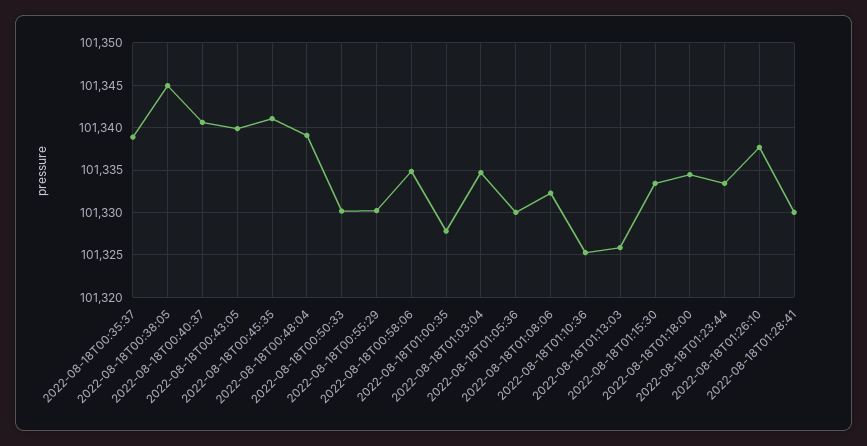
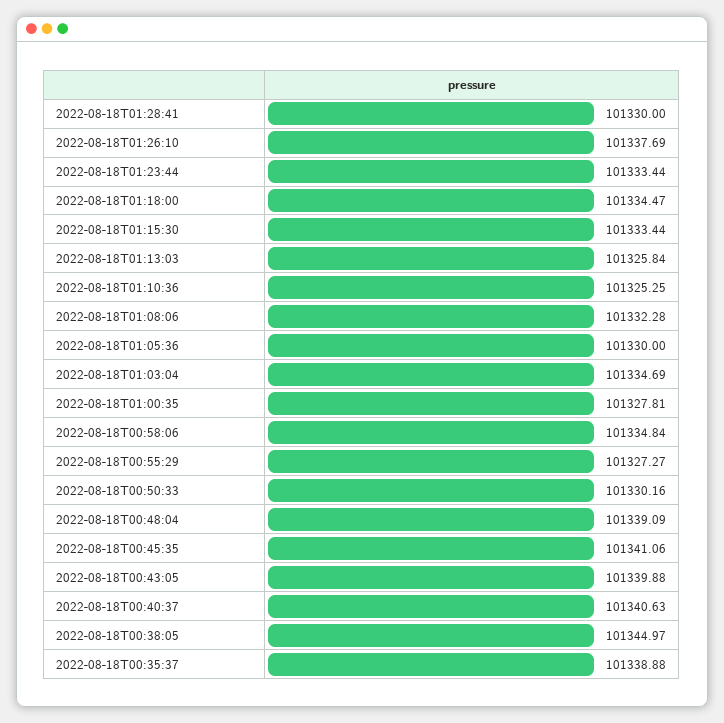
  {
    "2022-08-18T00:35:37": 101338.88,
    "2022-08-18T00:38:05": 101344.97,
    "2022-08-18T00:40:37": 101340.63,
    "2022-08-18T00:43:05": 101339.88,
    "2022-08-18T00:45:35": 101341.06,
    "2022-08-18T00:48:04": 101339.09,
    "2022-08-18T00:50:33": 101330.16,
-   "2022-08-18T00:55:29": 101330,
+   "2022-08-18T00:55:29": 101327.27,
    "2022-08-18T00:58:06": 101334.84,
    "2022-08-18T01:00:35": 101327.81,
    "2022-08-18T01:03:04": 101334.69,
    "2022-08-18T01:05:36": 101330,
    "2022-08-18T01:08:06": 101332.28,
    "2022-08-18T01:10:36": 101325.25,
    "2022-08-18T01:13:03": 101325.84,
    "2022-08-18T01:15:30": 101333.44,
    "2022-08-18T01:18:00": 101334.47,
    "2022-08-18T01:23:44": 101333.44,
    "2022-08-18T01:26:10": 101337.69,
    "2022-08-18T01:28:41": 101330
  }

